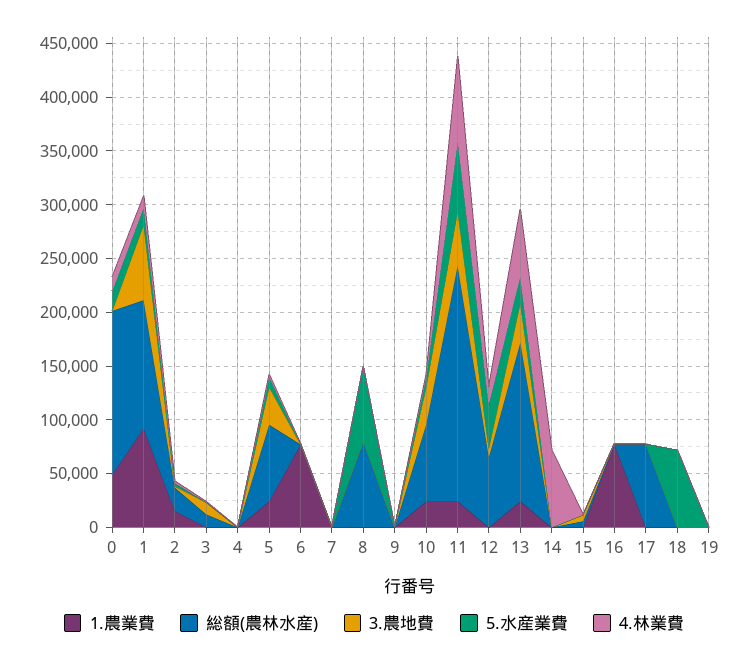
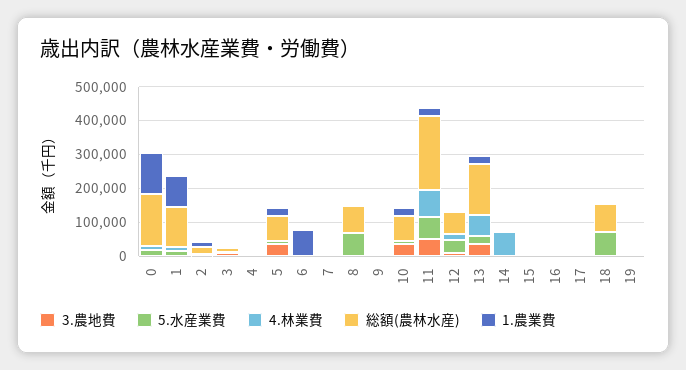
  {
    "1.農業費": {
-     "0": 50000,
+     "0": 125000,
      "1": 90000,
      "2": 20000,
      "3": 0,
      "4": 0,
      "5": 20000,
      "6": 80000,
      "7": 0,
      "8": 0,
      "9": 0,
      "10": 20000,
      "11": 20000,
      "12": 0,
      "13": 20000,
      "14": 0,
      "15": 0,
-     "16": 80000,
+     "16": 0,
      "17": 0,
      "18": 0,
      "19": 0
    },
    "総額(農林水産)": {
      "0": 150000,
      "1": 120000,
      "2": 20000,
      "3": 10000,
      "4": 0,
      "5": 70000,
      "6": 0,
      "7": 0,
      "8": 80000,
      "9": 0,
      "10": 70000,
      "11": 220000,
      "12": 70000,
      "13": 150000,
      "14": 0,
      "15": 10000,
      "16": 0,
-     "17": 80000,
+     "17": 0,
-     "18": 0,
+     "18": 75000,
      "19": 0
    },
    "3.農地費": {
      "0": 0,
-     "1": 70000,
+     "1": 0,
      "2": 0,
      "3": 10000,
      "4": 0,
      "5": 40000,
      "6": 0,
      "7": 0,
      "8": 0,
      "9": 0,
      "10": 40000,
      "11": 50000,
      "12": 10000,
      "13": 40000,
      "14": 0,
      "15": 10000,
      "16": 0,
      "17": 0,
      "18": 0,
      "19": 0
    },
    "5.水産業費": {
      "0": 20000,
      "1": 20000,
      "2": 0,
      "3": 0,
      "4": 0,
      "5": 10000,
      "6": 0,
      "7": 0,
      "8": 70000,
      "9": 0,
      "10": 10000,
      "11": 70000,
      "12": 40000,
      "13": 20000,
      "14": 0,
      "15": 0,
      "16": 0,
      "17": 0,
      "18": 70000,
      "19": 0
    },
    "4.林業費": {
      "0": 10000,
      "1": 10000,
      "2": 0,
      "3": 0,
      "4": 0,
      "5": 0,
      "6": 0,
      "7": 0,
      "8": 0,
      "9": 0,
      "10": 0,
      "11": 80000,
      "12": 20000,
      "13": 60000,
      "14": 70000,
      "15": 0,
      "16": 0,
      "17": 0,
      "18": 0,
      "19": 0
    }
  }

